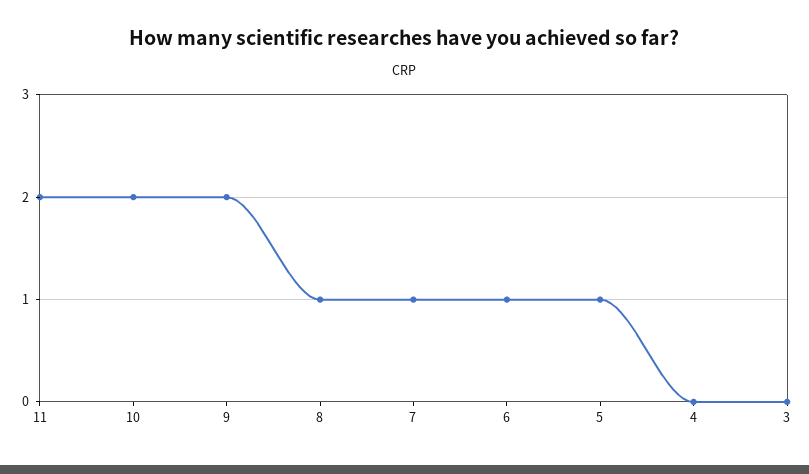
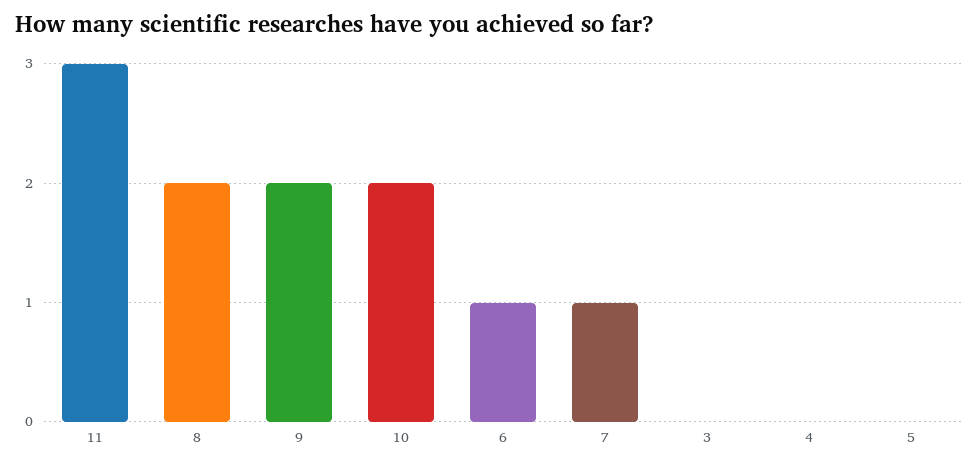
  {
-   "11": 2,
+   "11": 3,
    "10": 2,
    "9": 2,
-   "8": 1,
+   "8": 2,
    "7": 1,
    "6": 1,
-   "5": 1,
+   "5": 0,
    "4": 0,
    "3": 0
  }

